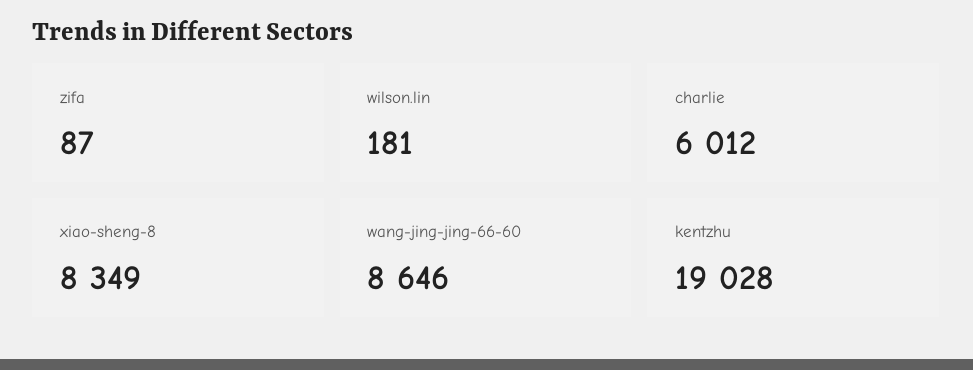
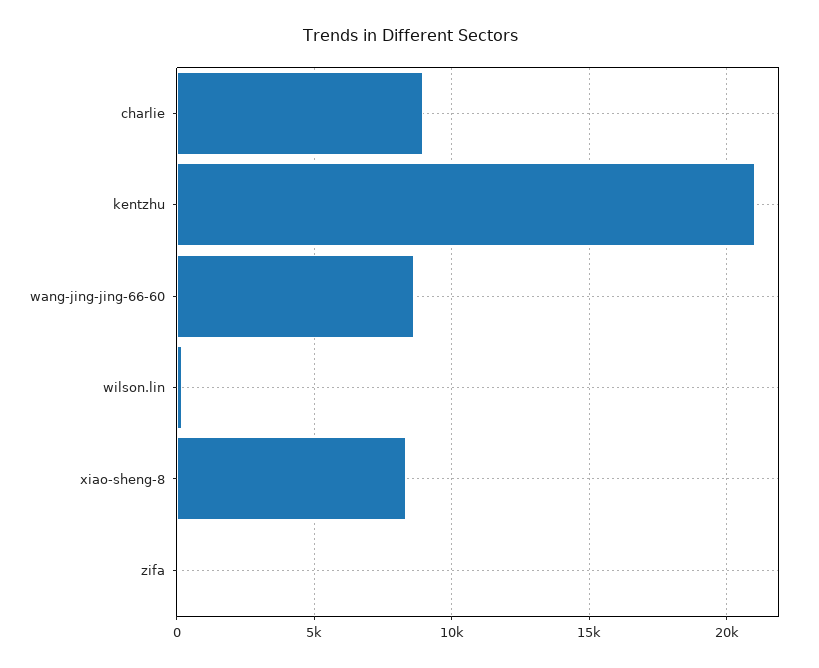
  {
    "zifa": 87,
    "wilson.lin": 181,
-   "charlie": 6012,
+   "charlie": 9000,
    "xiao-sheng-8": 8349,
    "wang-jing-jing-66-60": 8646,
-   "kentzhu": 19028
+   "kentzhu": 21000
  }

